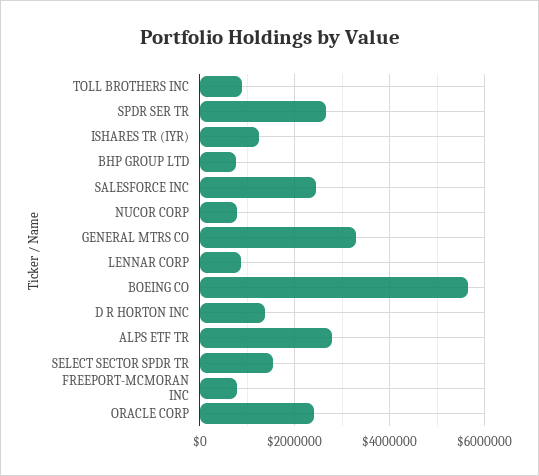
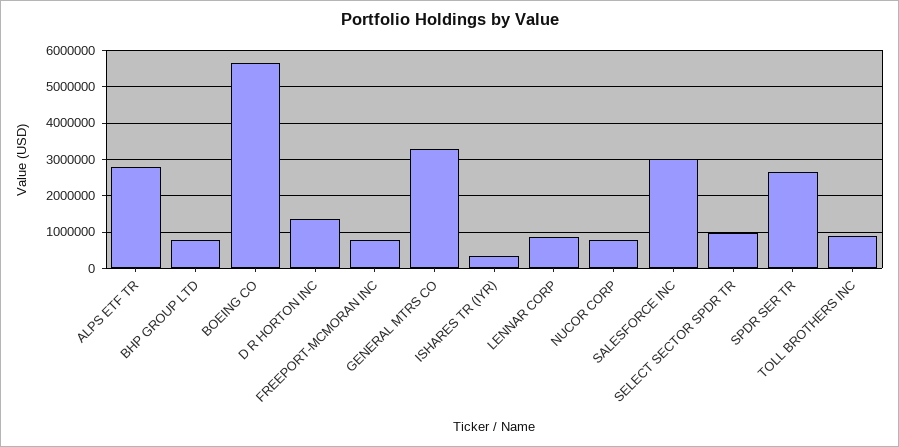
  {
    "TOLL BROTHERS INC": 800000,
    "SPDR SER TR": 2600000,
-   "ISHARES TR (IYR)": 1200000,
+   "ISHARES TR (IYR)": 400000,
    "BHP GROUP LTD": 800000,
-   "SALESFORCE INC": 2400000,
+   "SALESFORCE INC": 3000000,
    "NUCOR CORP": 800000,
    "GENERAL MTRS CO": 3200000,
    "LENNAR CORP": 800000,
    "BOEING CO": 5600000,
    "D R HORTON INC": 1400000,
    "ALPS ETF TR": 2800000,
-   "SELECT SECTOR SPDR TR": 1600000,
+   "SELECT SECTOR SPDR TR": 1000000,
-   "FREEPORT-MCMORAN INC": 800000,
+   "FREEPORT-MCMORAN INC": 800000
-   "ORACLE CORP": 2400000
  }

